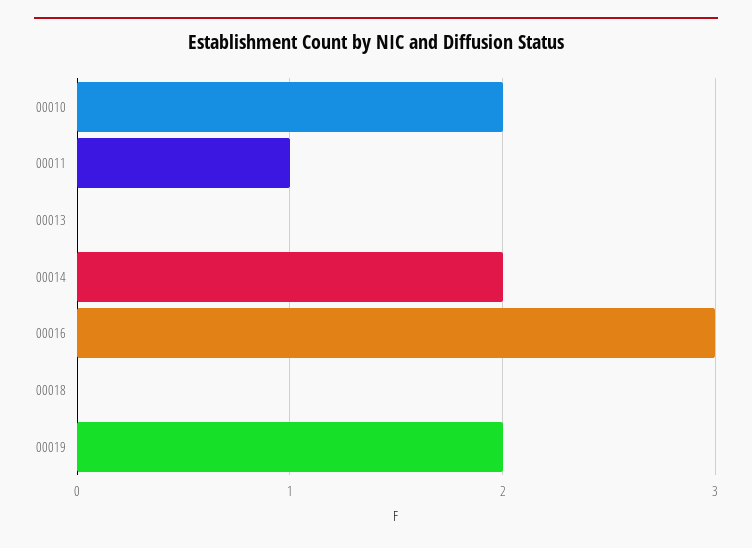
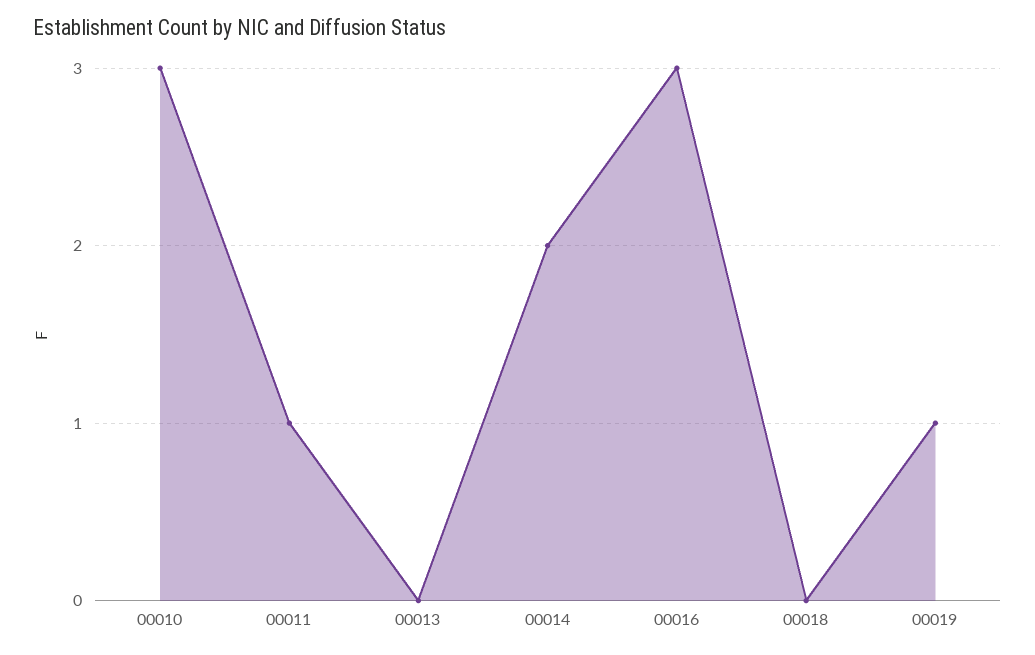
  {
-   "00010": 2,
+   "00010": 3,
    "00011": 1,
    "00013": 0,
    "00014": 2,
    "00016": 3,
    "00018": 0,
-   "00019": 2
+   "00019": 1
  }

